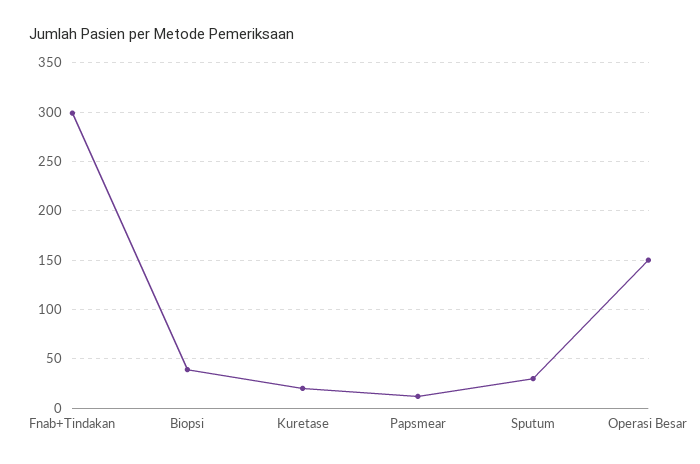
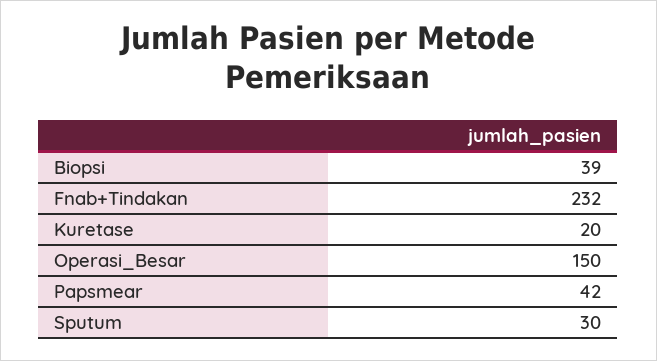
  {
-   "Fnab+Tindakan": 300,
+   "Fnab+Tindakan": 232,
    "Biopsi": 39,
    "Kuretase": 20,
-   "Papsmear": 10,
+   "Papsmear": 42,
    "Sputum": 30,
    "Operasi Besar": 150
  }

